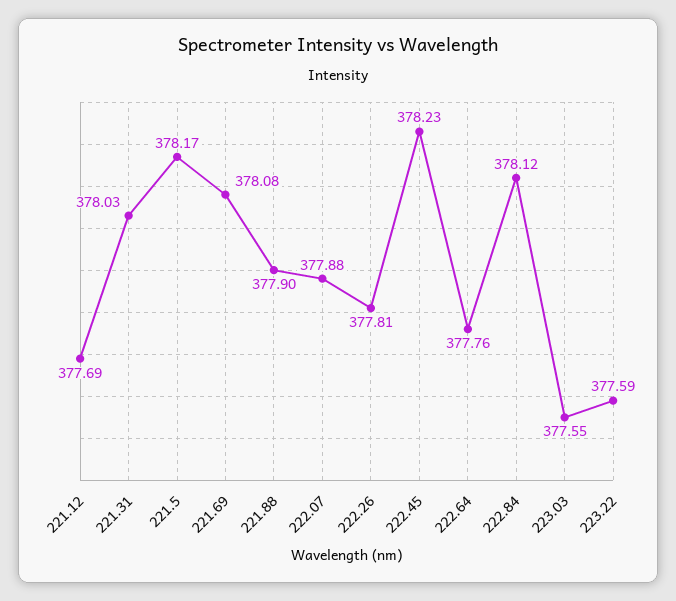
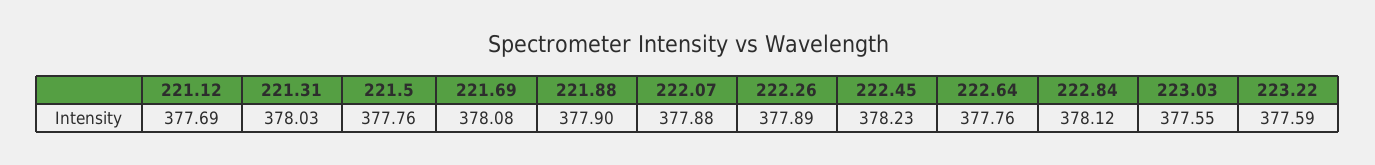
  {
    "221.12": 377.69,
    "221.31": 378.03,
-   "221.5": 378.17,
+   "221.5": 377.76,
    "221.69": 378.08,
    "221.88": 377.9,
    "222.07": 377.88,
-   "222.26": 377.81,
+   "222.26": 377.89,
    "222.45": 378.23,
    "222.64": 377.76,
    "222.84": 378.12,
    "223.03": 377.55,
    "223.22": 377.59
  }

